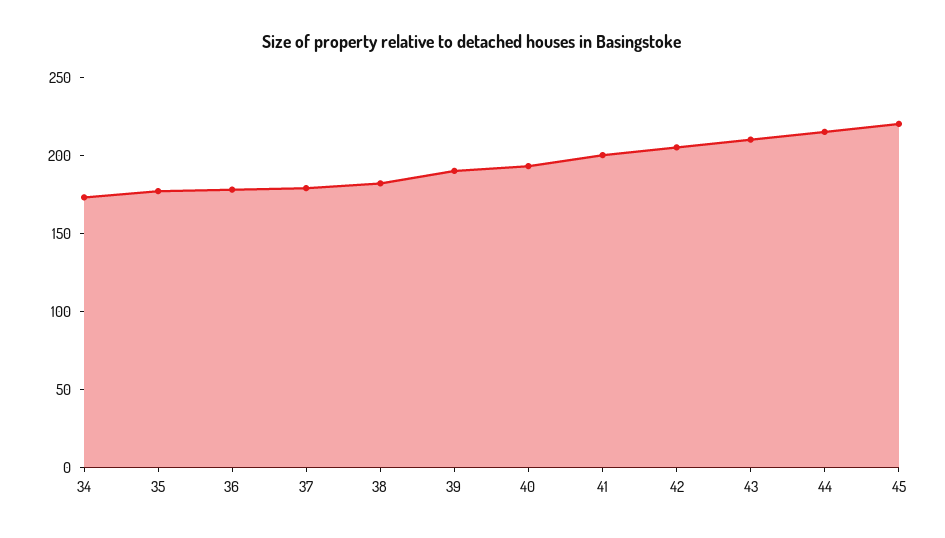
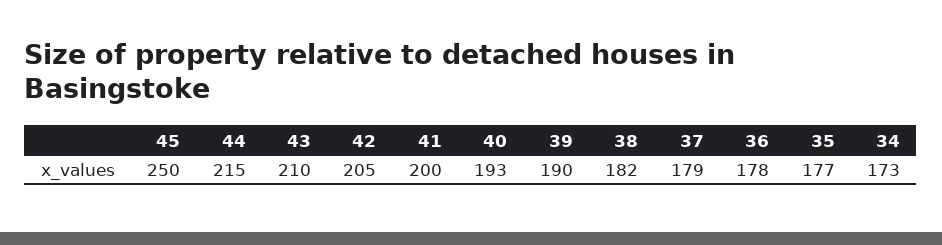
  {
    "34": 173,
    "35": 177,
    "36": 178,
    "37": 179,
    "38": 182,
    "39": 190,
    "40": 193,
    "41": 200,
    "42": 205,
    "43": 210,
    "44": 215,
-   "45": 220
+   "45": 250
  }

